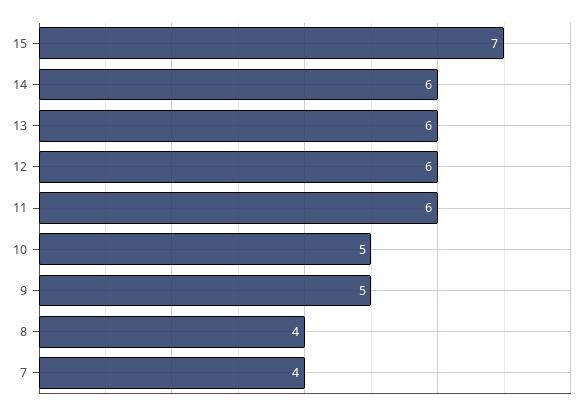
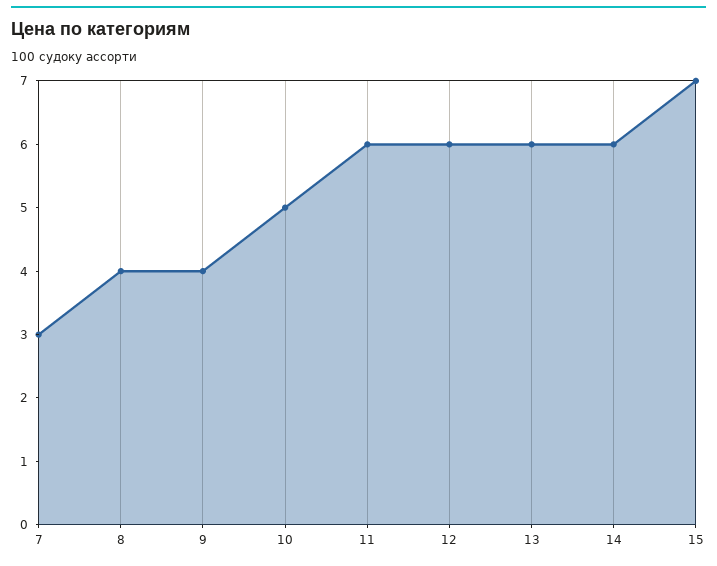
  {
    "15": 7,
    "14": 6,
    "13": 6,
    "12": 6,
    "11": 6,
    "10": 5,
-   "9": 5,
+   "9": 4,
    "8": 4,
-   "7": 4
+   "7": 3
  }

